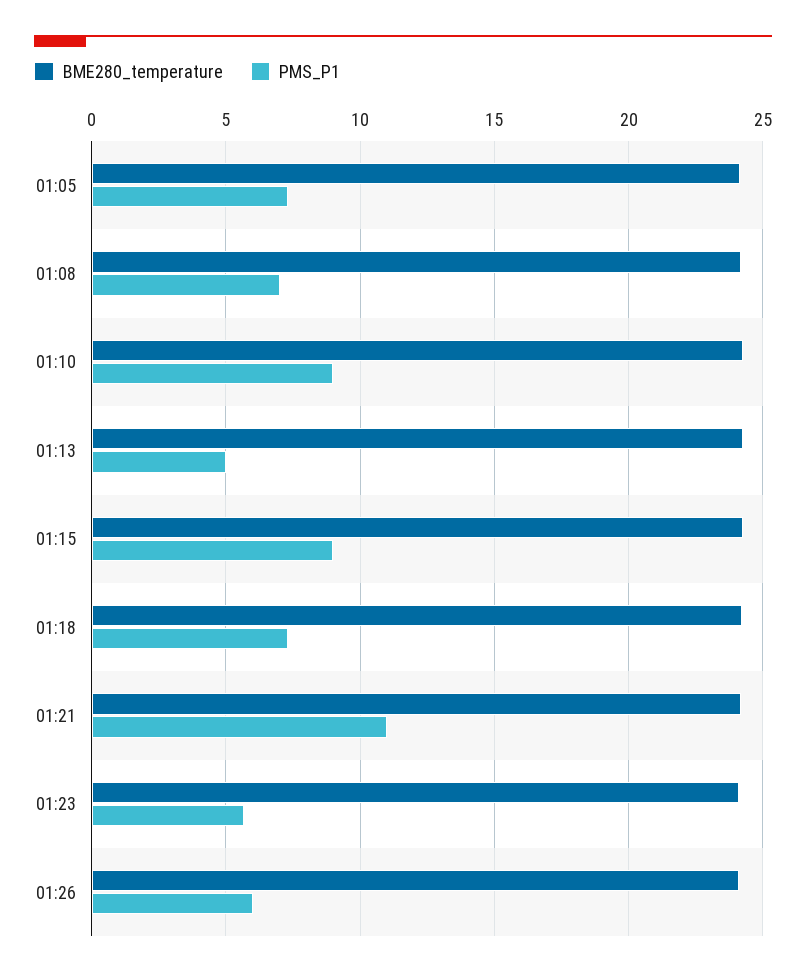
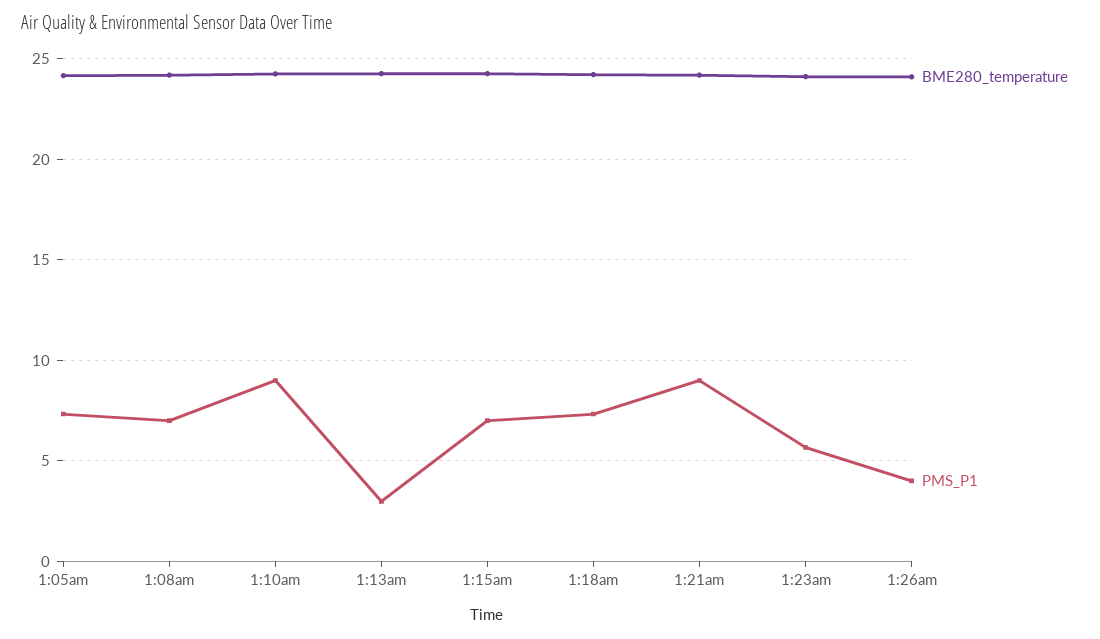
  {
    "BME280_temperature": {
      "01:05": 24,
      "01:08": 24,
      "01:10": 24.5,
      "01:13": 24.5,
      "01:15": 24.5,
      "01:18": 24,
      "01:21": 24,
      "01:23": 24,
      "01:26": 24
    },
    "PMS_P1": {
      "01:05": 7.5,
      "01:08": 7,
      "01:10": 9,
-     "01:13": 5,
+     "01:13": 3,
-     "01:15": 9,
+     "01:15": 7,
      "01:18": 7.5,
-     "01:21": 11,
+     "01:21": 9,
      "01:23": 5.5,
-     "01:26": 6
+     "01:26": 4
    }
  }

